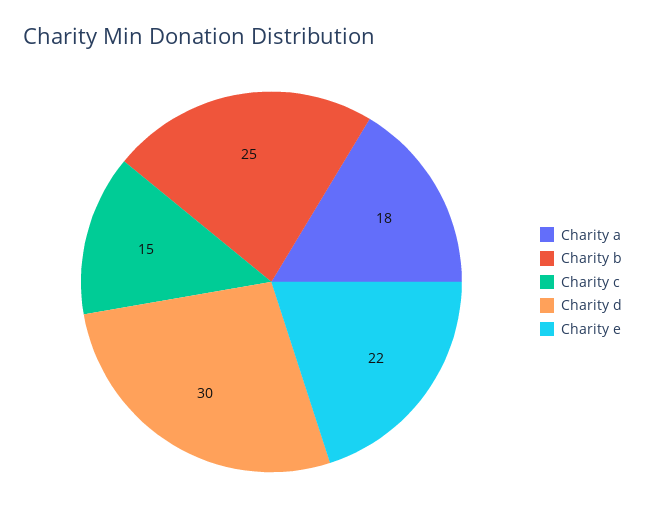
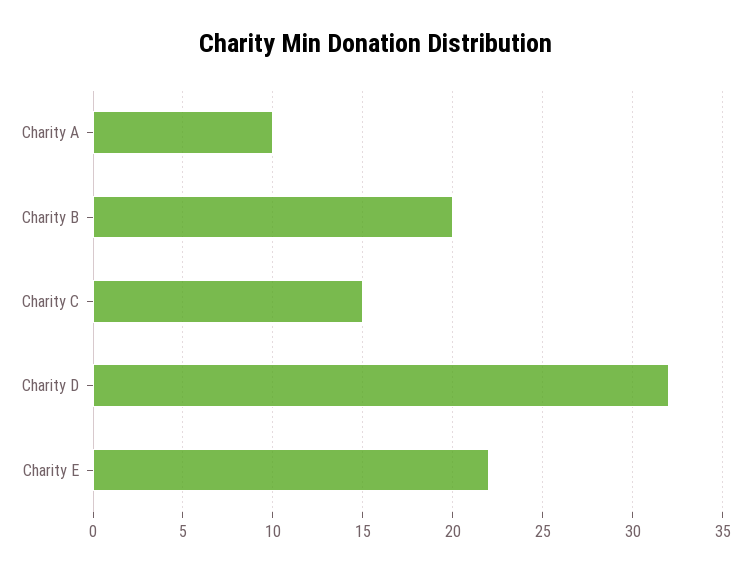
  {
-   "Charity a": 18,
+   "Charity a": 10,
-   "Charity b": 25,
+   "Charity b": 20,
    "Charity c": 15,
-   "Charity d": 30,
+   "Charity d": 32,
    "Charity e": 22
  }

